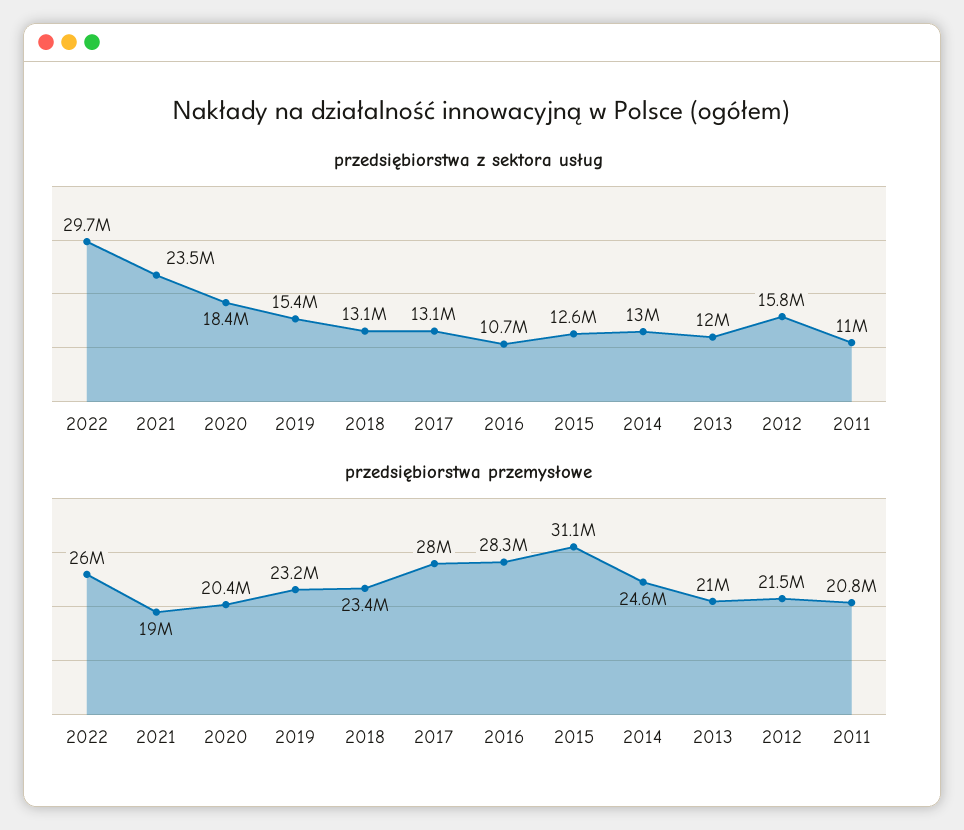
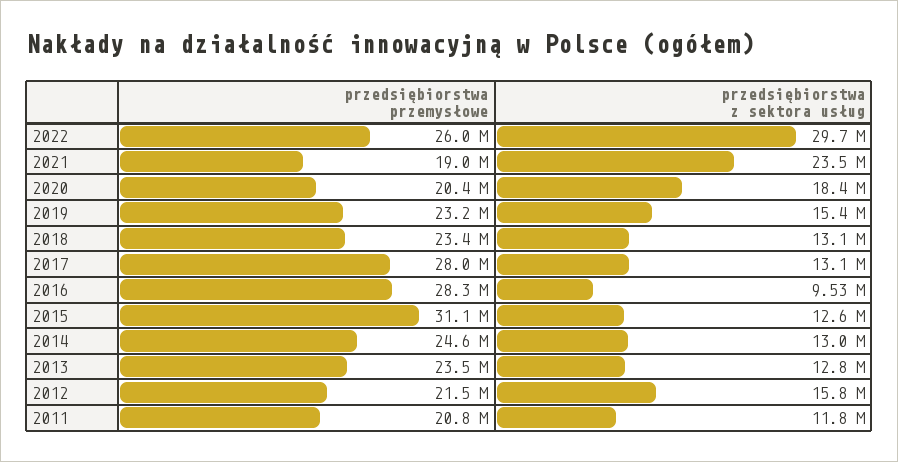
  {
    "przedsiębiorstwa z sektora usług": {
      "2022": 29700000,
      "2021": 23500000,
      "2020": 18400000,
      "2019": 15400000,
      "2018": 13100000,
      "2017": 13100000,
-     "2016": 10700000,
+     "2016": 9530000,
      "2015": 12600000,
      "2014": 13000000,
-     "2013": 12000000,
+     "2013": 12800000,
      "2012": 15800000,
-     "2011": 11000000
+     "2011": 11800000
    },
    "przedsiębiorstwa przemysłowe": {
      "2022": 26000000,
      "2021": 19000000,
      "2020": 20400000,
      "2019": 23200000,
      "2018": 23400000,
      "2017": 28000000,
      "2016": 28300000,
      "2015": 31100000,
      "2014": 24600000,
-     "2013": 21000000,
+     "2013": 23500000,
      "2012": 21500000,
      "2011": 20800000
    }
  }

